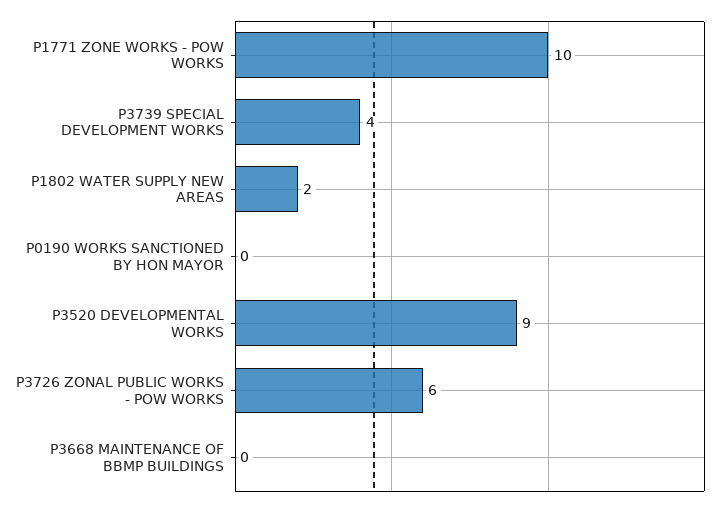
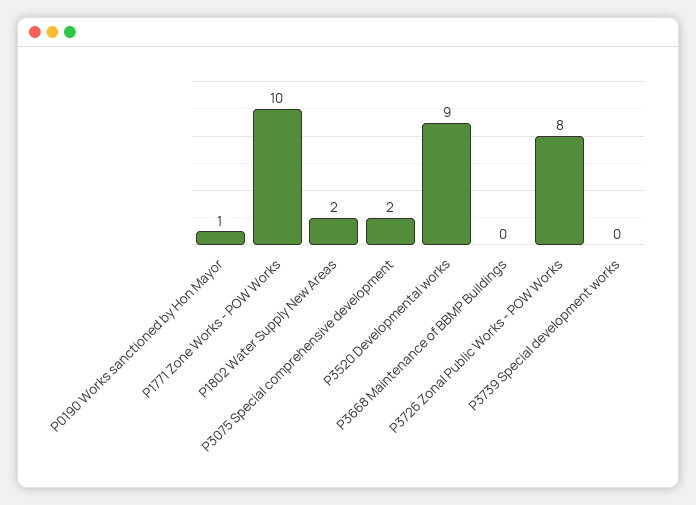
  {
    "P1771 ZONE WORKS - POW WORKS": 10,
-   "P3739 SPECIAL DEVELOPMENT WORKS": 4,
+   "P3739 SPECIAL DEVELOPMENT WORKS": 0,
    "P1802 WATER SUPPLY NEW AREAS": 2,
-   "P0190 WORKS SANCTIONED BY HON MAYOR": 0,
+   "P0190 WORKS SANCTIONED BY HON MAYOR": 1,
    "P3520 DEVELOPMENTAL WORKS": 9,
-   "P3726 ZONAL PUBLIC WORKS - POW WORKS": 6,
+   "P3726 ZONAL PUBLIC WORKS - POW WORKS": 8,
-   "P3668 MAINTENANCE OF BBMP BUILDINGS": 0
+   "P3668 MAINTENANCE OF BBMP BUILDINGS": 0,
+   "P3075 Special comprehensive development": 2
  }

